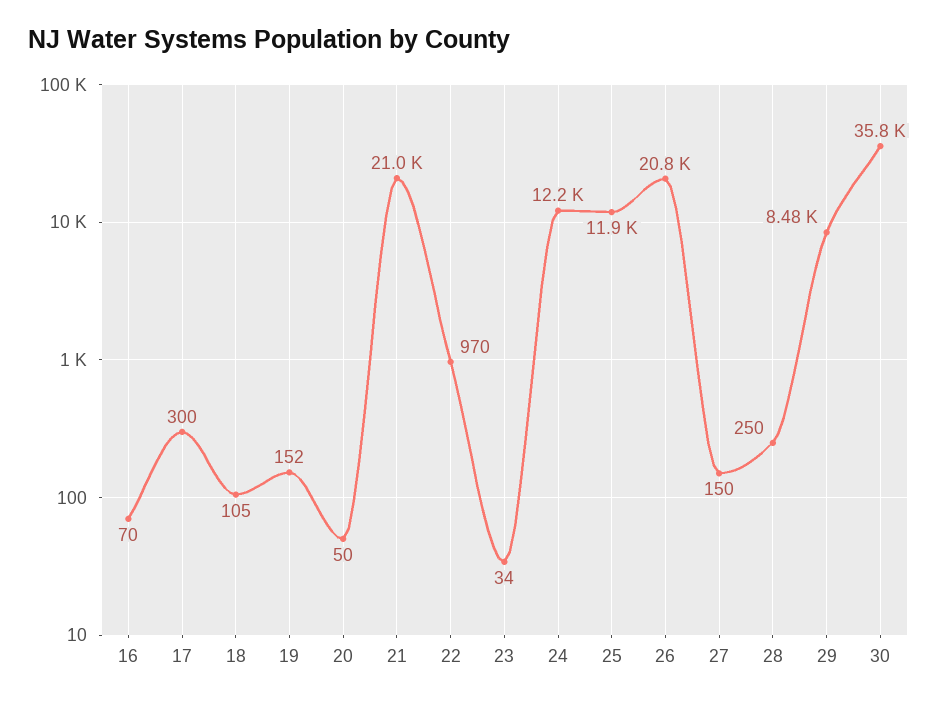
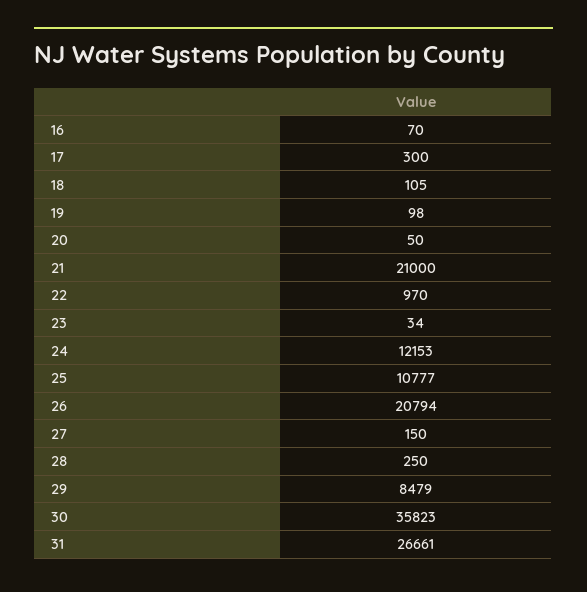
  {
    "16": 70,
    "17": 300,
    "18": 105,
-   "19": 152,
+   "19": 98,
    "20": 50,
    "21": 21000,
    "22": 970,
    "23": 34,
    "24": 12153,
-   "25": 11900,
+   "25": 10777,
    "26": 20794,
    "27": 150,
    "28": 250,
    "29": 8479,
-   "30": 35823
+   "30": 35823,
+   "31": 26661
  }

